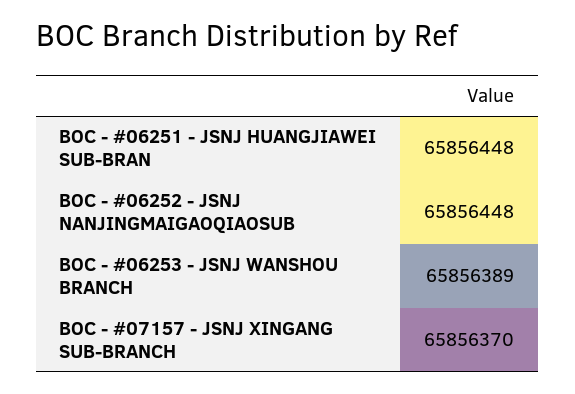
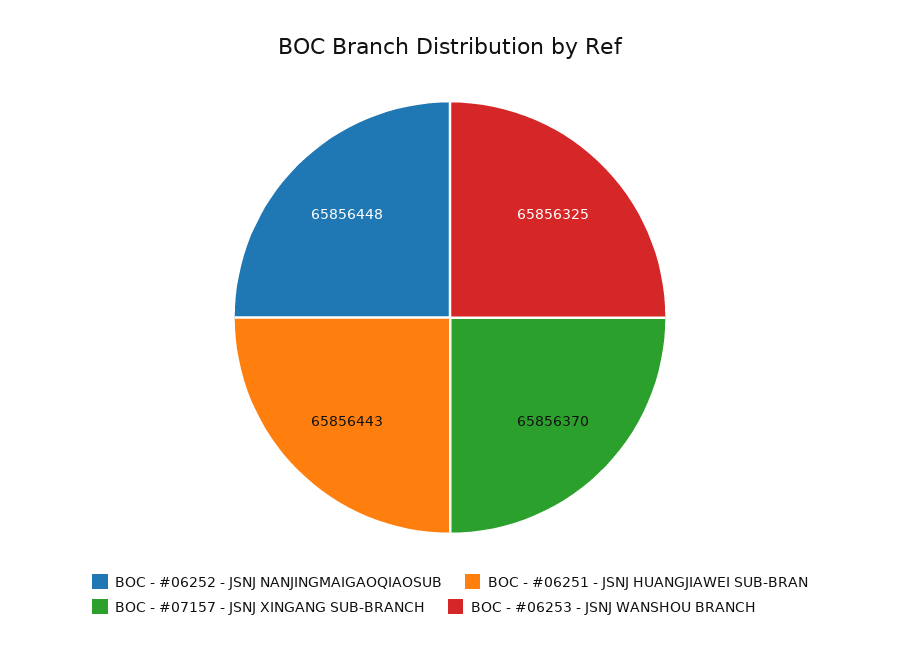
  {
-   "BOC - #06251 - JSNJ HUANGJIAWEI SUB-BRAN": 65856448,
+   "BOC - #06251 - JSNJ HUANGJIAWEI SUB-BRAN": 65856443,
    "BOC - #06252 - JSNJ NANJINGMAIGAOQIAOSUB": 65856448,
-   "BOC - #06253 - JSNJ WANSHOU BRANCH": 65856389,
+   "BOC - #06253 - JSNJ WANSHOU BRANCH": 65856325,
    "BOC - #07157 - JSNJ XINGANG SUB-BRANCH": 65856370
  }

